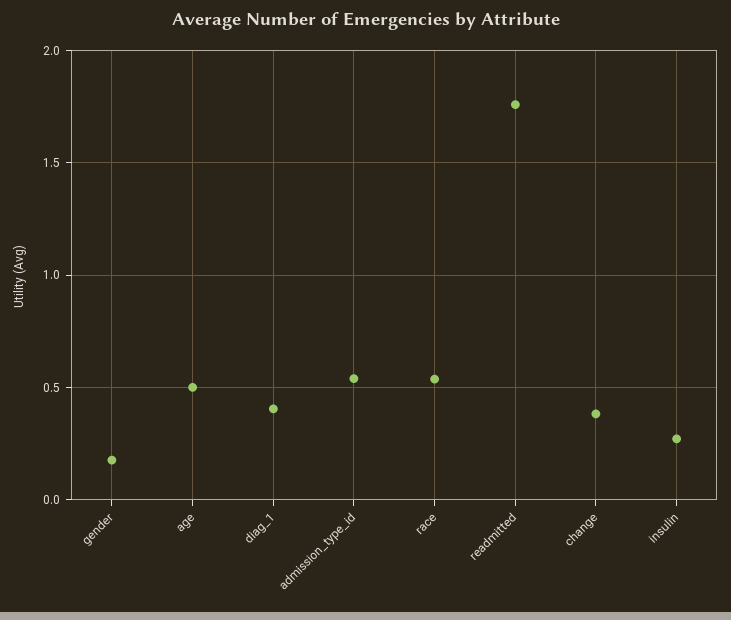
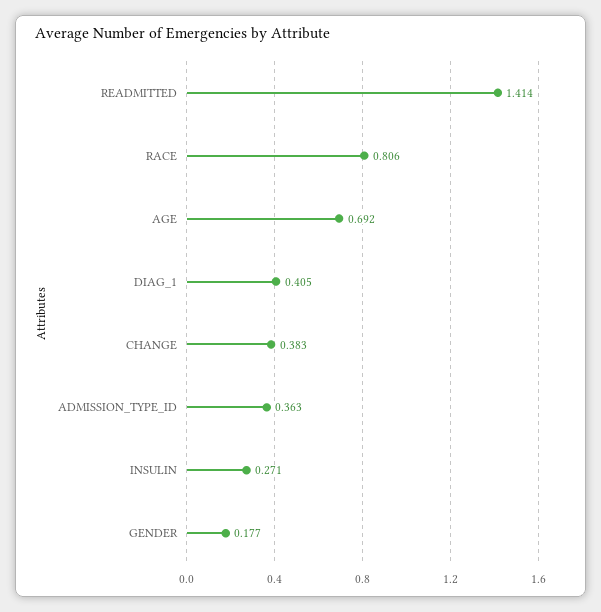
  {
    "gender": 0.177,
-   "age": 0.5,
+   "age": 0.692,
    "diag_1": 0.405,
-   "admission_type_id": 0.55,
+   "admission_type_id": 0.363,
-   "race": 0.55,
+   "race": 0.806,
-   "readmitted": 1.75,
+   "readmitted": 1.414,
    "change": 0.383,
    "insulin": 0.271
  }

